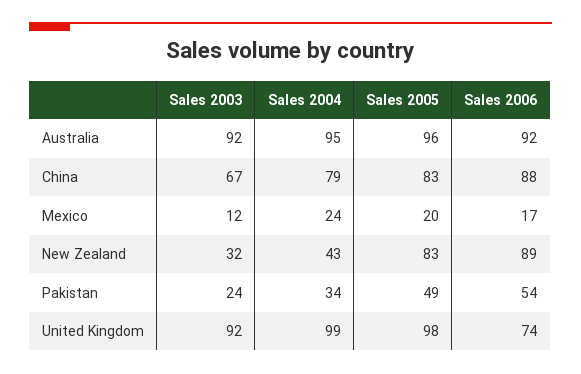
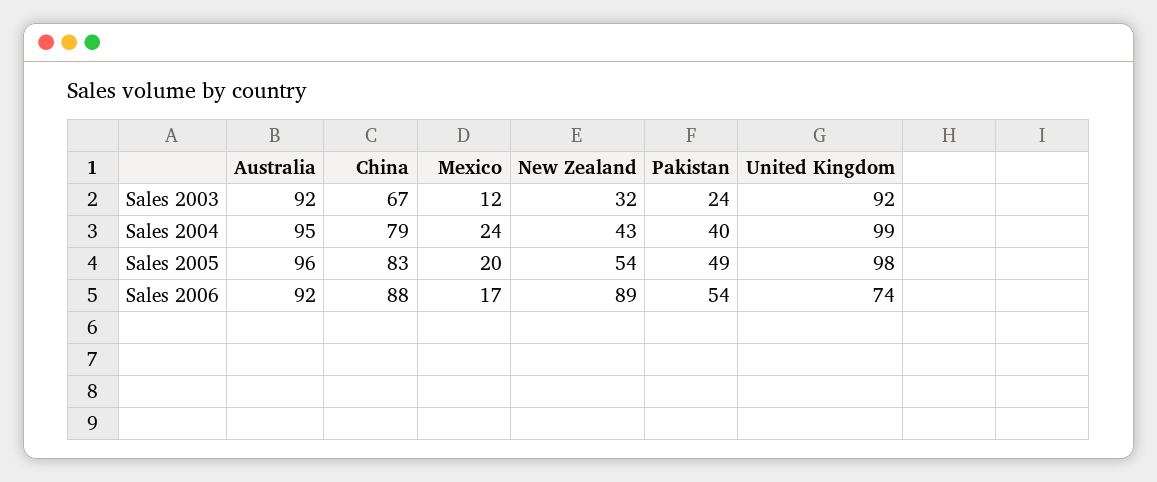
  {
    "Sales 2003": {
      "Australia": 92,
      "China": 67,
      "Mexico": 12,
      "New Zealand": 32,
      "Pakistan": 24,
      "United Kingdom": 92
    },
    "Sales 2004": {
      "Australia": 95,
      "China": 79,
      "Mexico": 24,
      "New Zealand": 43,
-     "Pakistan": 34,
+     "Pakistan": 40,
      "United Kingdom": 99
    },
    "Sales 2005": {
      "Australia": 96,
      "China": 83,
      "Mexico": 20,
-     "New Zealand": 83,
+     "New Zealand": 54,
      "Pakistan": 49,
      "United Kingdom": 98
    },
    "Sales 2006": {
      "Australia": 92,
      "China": 88,
      "Mexico": 17,
      "New Zealand": 89,
      "Pakistan": 54,
      "United Kingdom": 74
    }
  }

